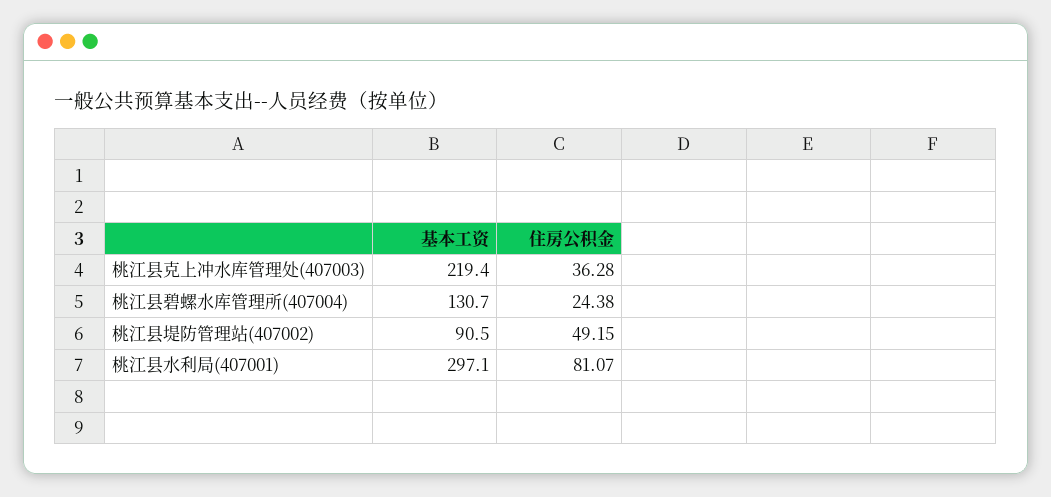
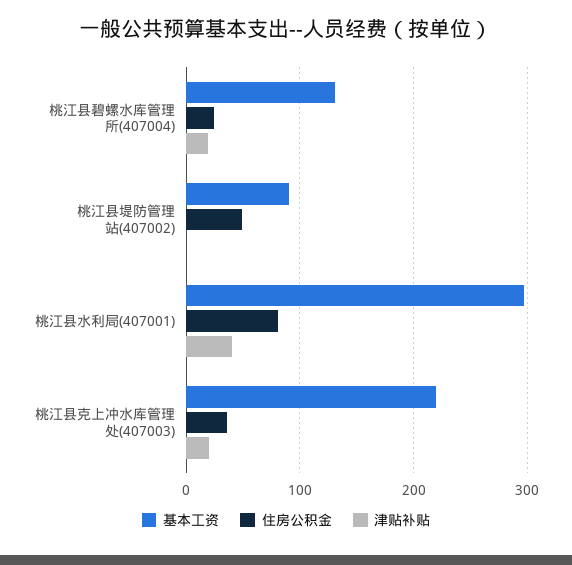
  {
    "基本工资": {
      "桃江县克上冲水库管理处(407003)": 219.4,
      "桃江县碧螺水库管理所(407004)": 130.7,
      "桃江县堤防管理站(407002)": 90.5,
      "桃江县水利局(407001)": 297.1
    },
    "住房公积金": {
      "桃江县克上冲水库管理处(407003)": 36.28,
      "桃江县碧螺水库管理所(407004)": 24.38,
      "桃江县堤防管理站(407002)": 49.15,
      "桃江县水利局(407001)": 81.07
-   }
+   },
+   "津贴补贴": {
+     "桃江县碧螺水库管理所(407004)": 20,
+     "桃江县堤防管理站(407002)": 0,
+     "桃江县水利局(407001)": 40,
+     "桃江县克上冲水库管理处(407003)": 20
+   }
  }

